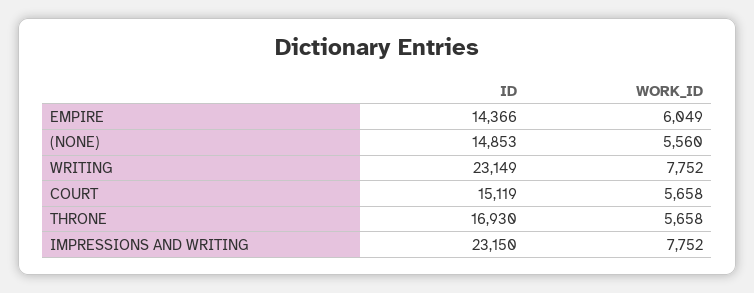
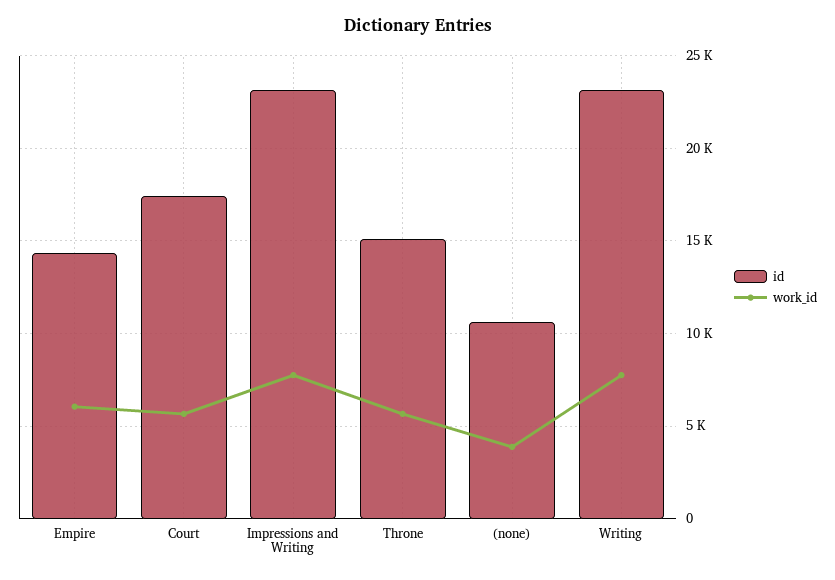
  {
    "ID": {
      "EMPIRE": 14366,
-     "(NONE)": 14853,
+     "(NONE)": 10500,
      "WRITING": 23149,
-     "COURT": 15119,
+     "COURT": 17500,
-     "THRONE": 16930,
+     "THRONE": 15000,
      "IMPRESSIONS AND WRITING": 23150
    },
    "WORK_ID": {
      "EMPIRE": 6049,
-     "(NONE)": 5560,
+     "(NONE)": 4000,
      "WRITING": 7752,
      "COURT": 5658,
      "THRONE": 5658,
      "IMPRESSIONS AND WRITING": 7752
    }
  }

